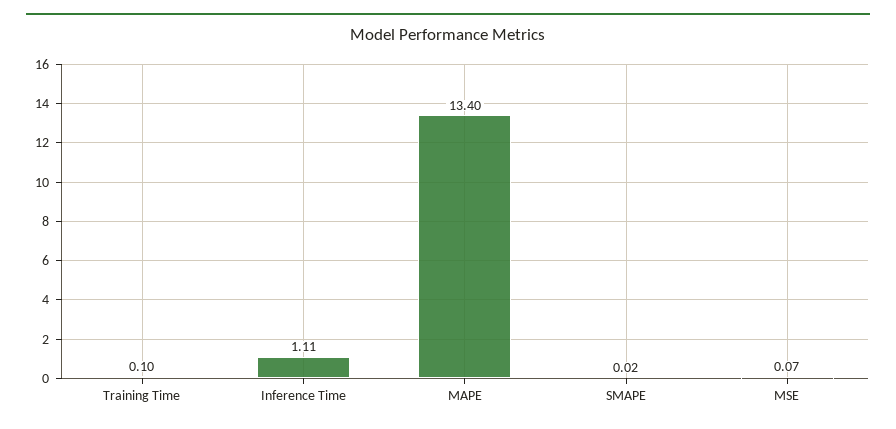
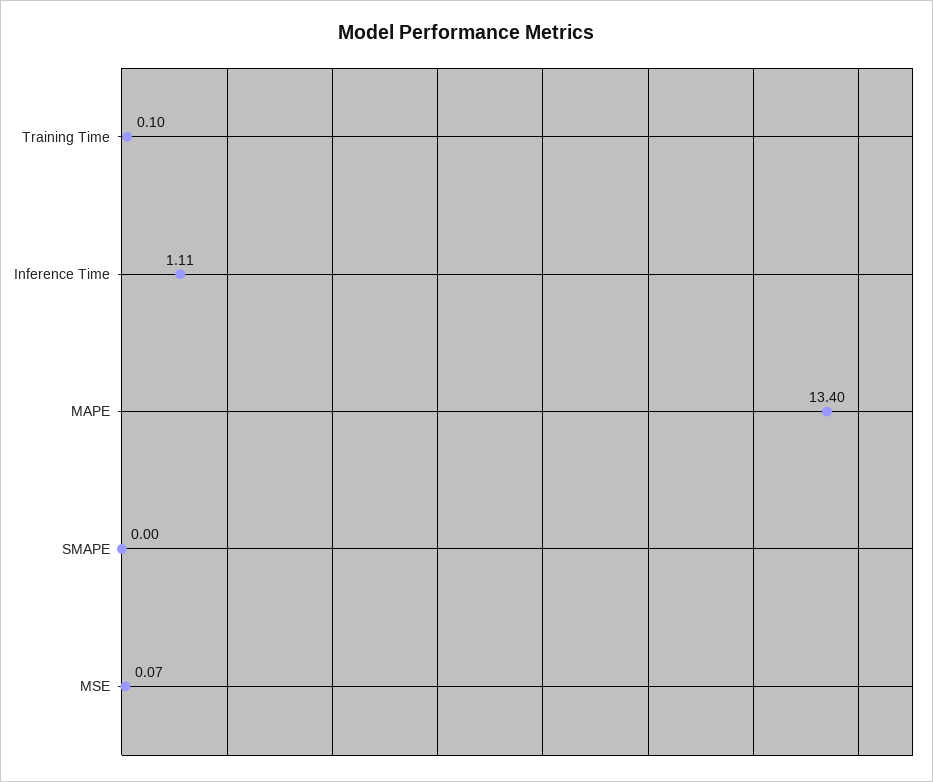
  {
    "Training Time": 0.1,
    "Inference Time": 1.11,
    "MAPE": 13.4,
-   "SMAPE": 0.02,
+   "SMAPE": 0,
    "MSE": 0.07
  }

